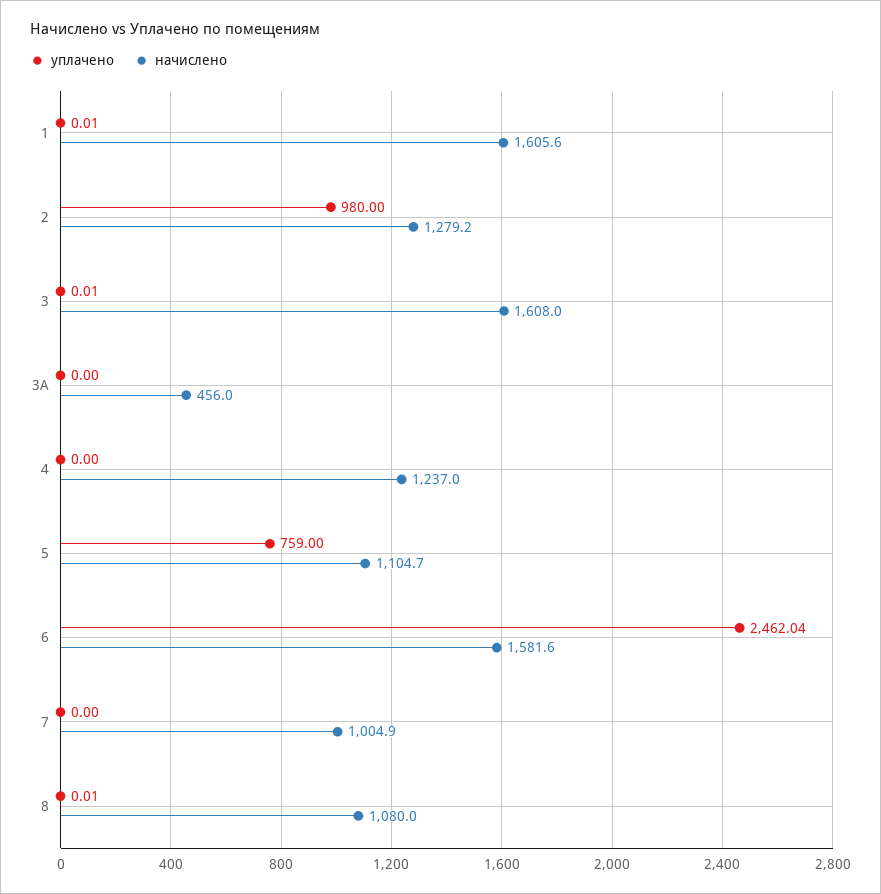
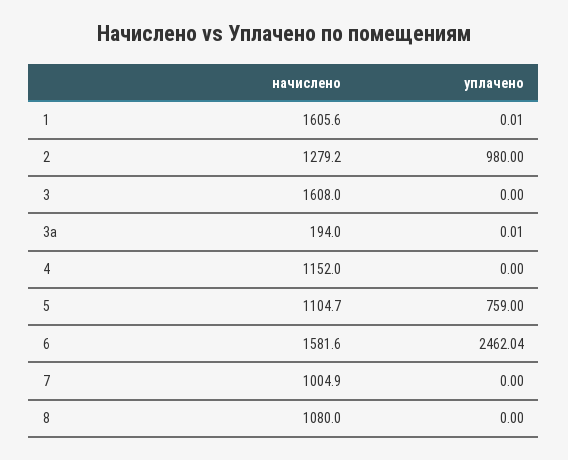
  {
    "уплачено": {
      "1": 0.01,
      "2": 980,
-     "3": 0.01,
+     "3": 0,
-     "3А": 0,
+     "3А": 0.01,
      "4": 0,
      "5": 759,
      "6": 2462.04,
      "7": 0,
-     "8": 0.01
+     "8": 0
    },
    "начислено": {
      "1": 1605.6,
      "2": 1279.2,
      "3": 1608,
-     "3А": 456,
+     "3А": 194,
-     "4": 1237,
+     "4": 1152,
      "5": 1104.7,
      "6": 1581.6,
      "7": 1004.9,
      "8": 1080
    }
  }

